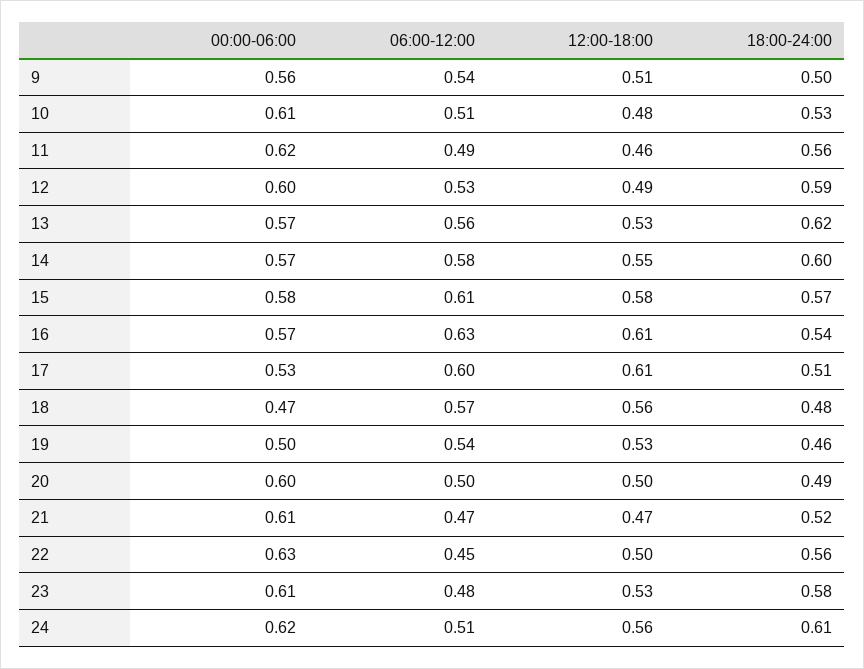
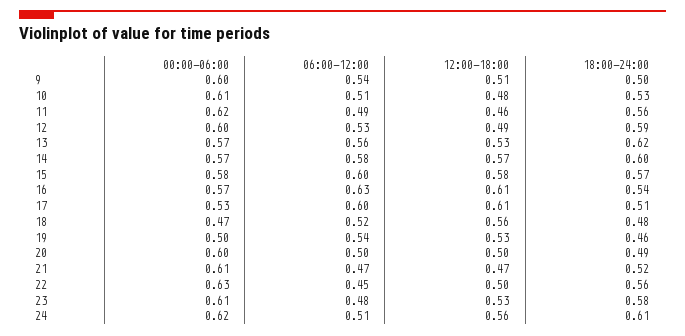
  {
    "00:00-06:00": {
-     "9": 0.56,
+     "9": 0.6,
      "10": 0.61,
      "11": 0.62,
      "12": 0.6,
      "13": 0.57,
      "14": 0.57,
      "15": 0.58,
      "16": 0.57,
      "17": 0.53,
      "18": 0.47,
      "19": 0.5,
      "20": 0.6,
      "21": 0.61,
      "22": 0.63,
      "23": 0.61,
      "24": 0.62
    },
    "06:00-12:00": {
      "9": 0.54,
      "10": 0.51,
      "11": 0.49,
      "12": 0.53,
      "13": 0.56,
      "14": 0.58,
-     "15": 0.61,
+     "15": 0.6,
      "16": 0.63,
      "17": 0.6,
-     "18": 0.57,
+     "18": 0.52,
      "19": 0.54,
      "20": 0.5,
      "21": 0.47,
      "22": 0.45,
      "23": 0.48,
      "24": 0.51
    },
    "12:00-18:00": {
      "9": 0.51,
      "10": 0.48,
      "11": 0.46,
      "12": 0.49,
      "13": 0.53,
-     "14": 0.55,
+     "14": 0.57,
      "15": 0.58,
      "16": 0.61,
      "17": 0.61,
      "18": 0.56,
      "19": 0.53,
      "20": 0.5,
      "21": 0.47,
      "22": 0.5,
      "23": 0.53,
      "24": 0.56
    },
    "18:00-24:00": {
      "9": 0.5,
      "10": 0.53,
      "11": 0.56,
      "12": 0.59,
      "13": 0.62,
      "14": 0.6,
      "15": 0.57,
      "16": 0.54,
      "17": 0.51,
      "18": 0.48,
      "19": 0.46,
      "20": 0.49,
      "21": 0.52,
      "22": 0.56,
      "23": 0.58,
      "24": 0.61
    }
  }

